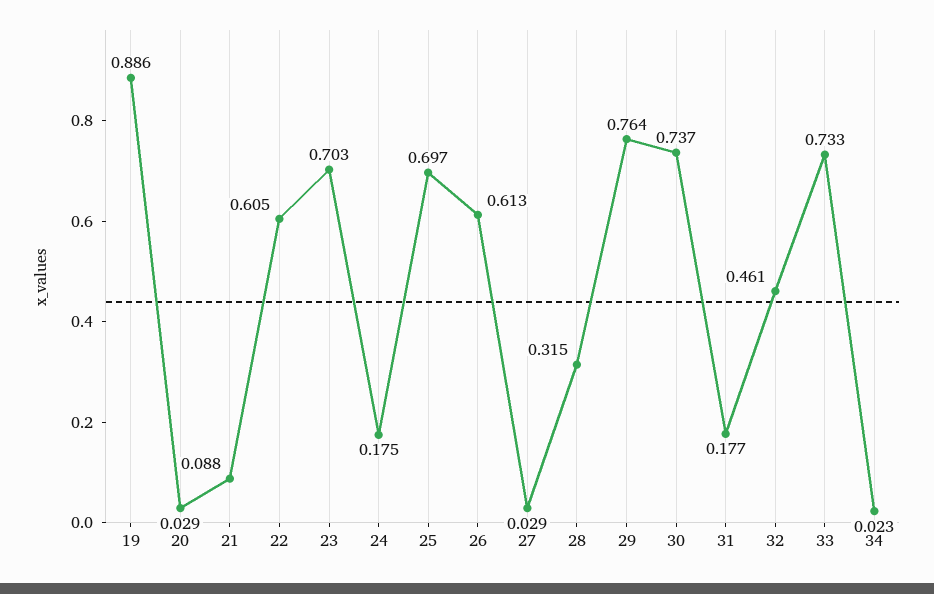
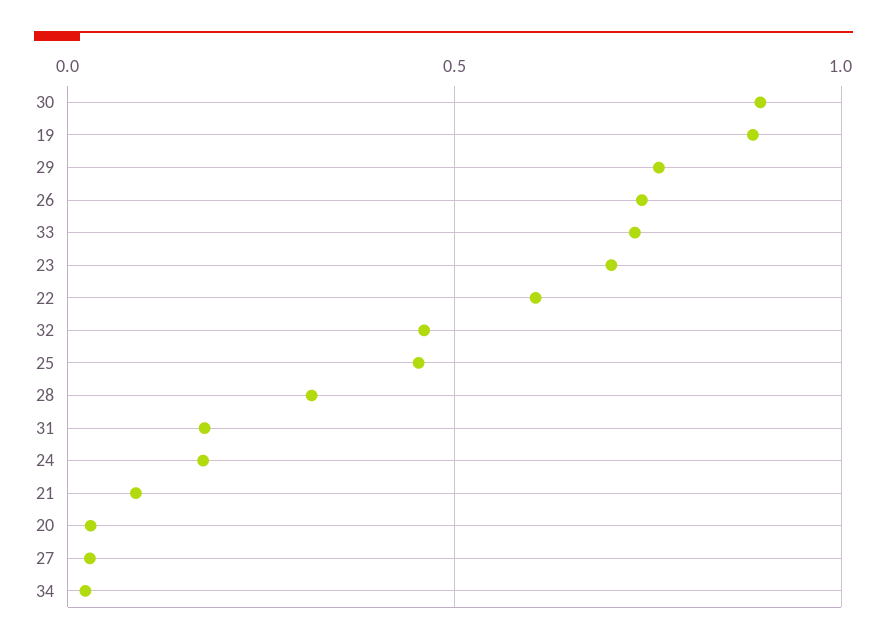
  {
    "19": 0.886,
    "20": 0.029,
    "21": 0.088,
    "22": 0.605,
    "23": 0.703,
    "24": 0.175,
-   "25": 0.697,
+   "25": 0.45,
-   "26": 0.613,
+   "26": 0.75,
    "27": 0.029,
    "28": 0.315,
    "29": 0.764,
-   "30": 0.737,
+   "30": 0.9,
    "31": 0.177,
    "32": 0.461,
    "33": 0.733,
    "34": 0.023
  }

